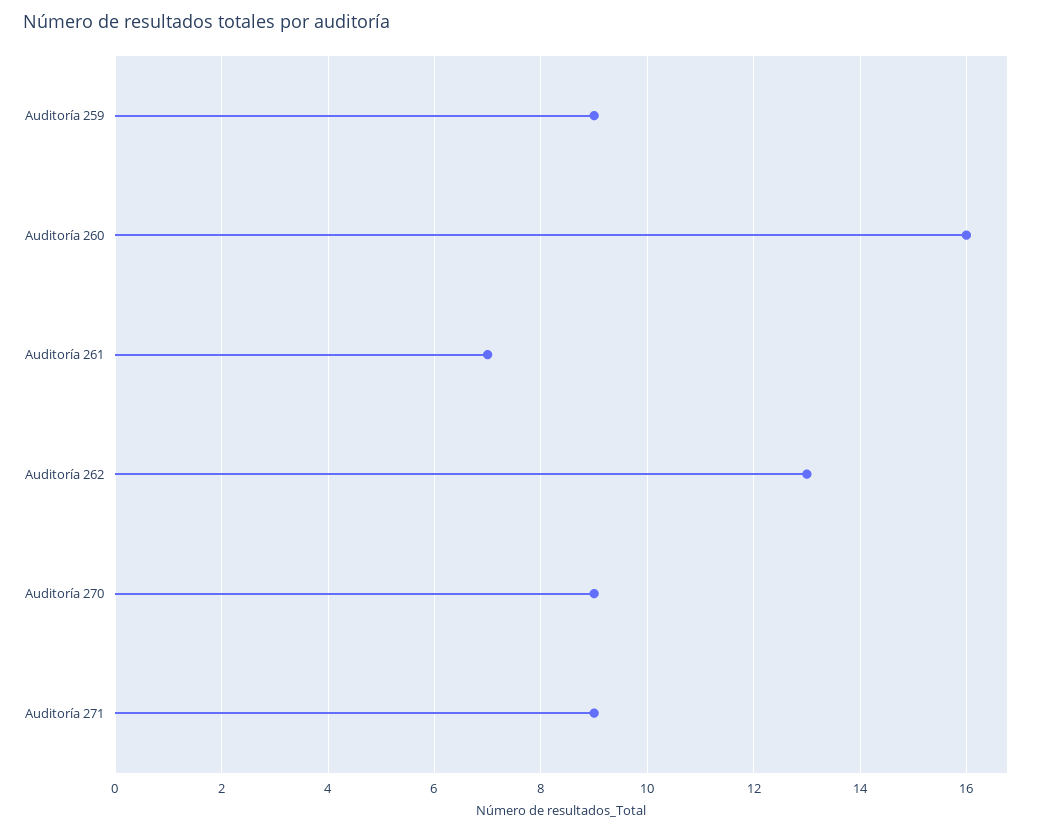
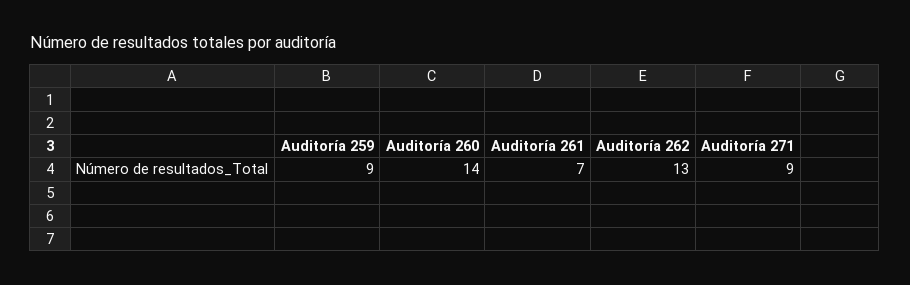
  {
    "Auditoría 259": 9,
-   "Auditoría 260": 16,
+   "Auditoría 260": 14,
    "Auditoría 261": 7,
    "Auditoría 262": 13,
-   "Auditoría 270": 9,
    "Auditoría 271": 9
  }

